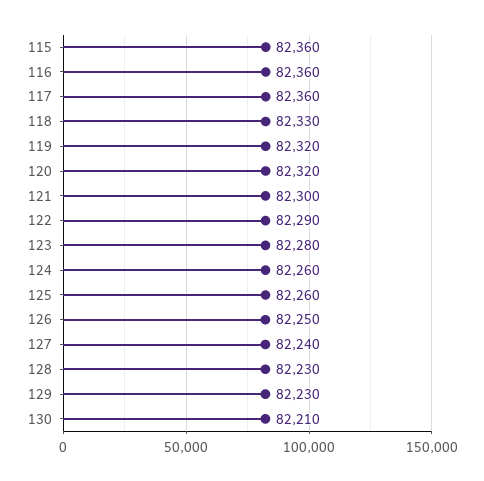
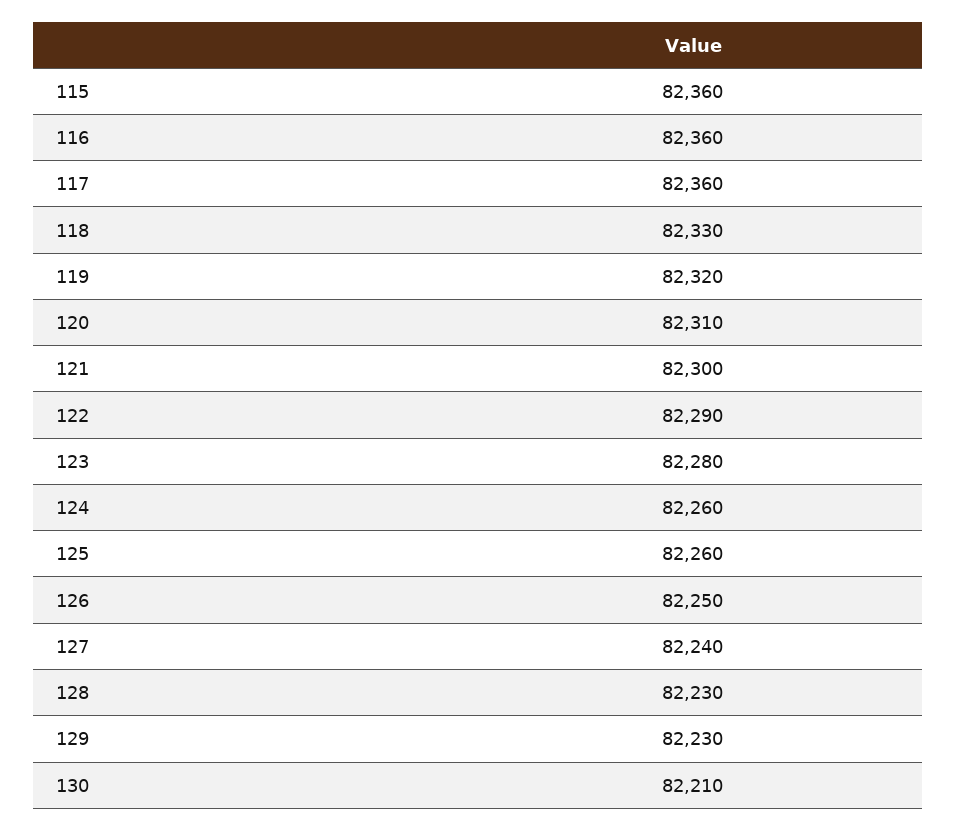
  {
    "115": 82360,
    "116": 82360,
    "117": 82360,
    "118": 82330,
    "119": 82320,
-   "120": 82320,
+   "120": 82310,
    "121": 82300,
    "122": 82290,
    "123": 82280,
    "124": 82260,
    "125": 82260,
    "126": 82250,
    "127": 82240,
    "128": 82230,
    "129": 82230,
    "130": 82210
  }

